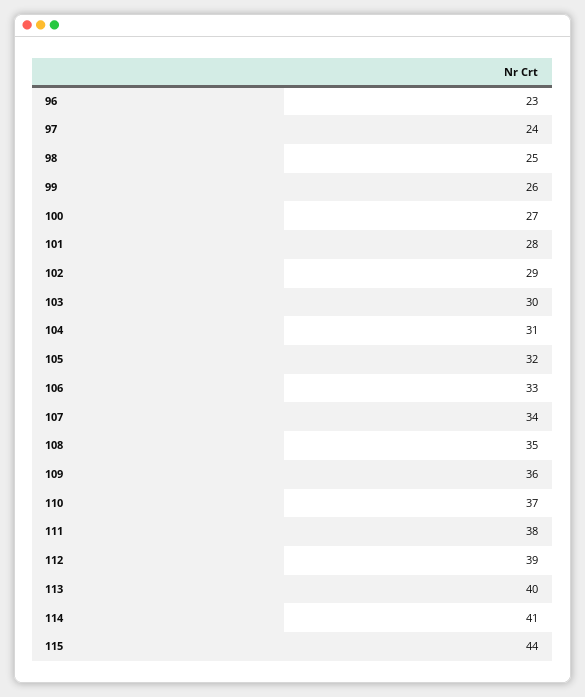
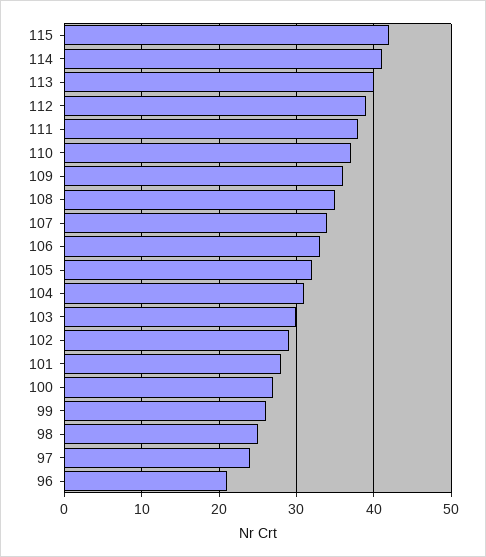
  {
-   "96": 23,
+   "96": 21,
    "97": 24,
    "98": 25,
    "99": 26,
    "100": 27,
    "101": 28,
    "102": 29,
    "103": 30,
    "104": 31,
    "105": 32,
    "106": 33,
    "107": 34,
    "108": 35,
    "109": 36,
    "110": 37,
    "111": 38,
    "112": 39,
    "113": 40,
    "114": 41,
-   "115": 44
+   "115": 42
  }

